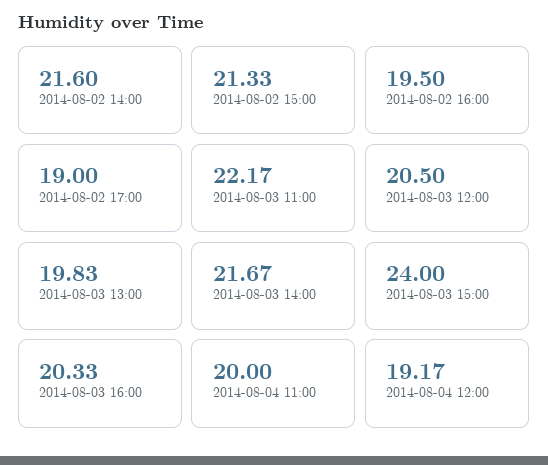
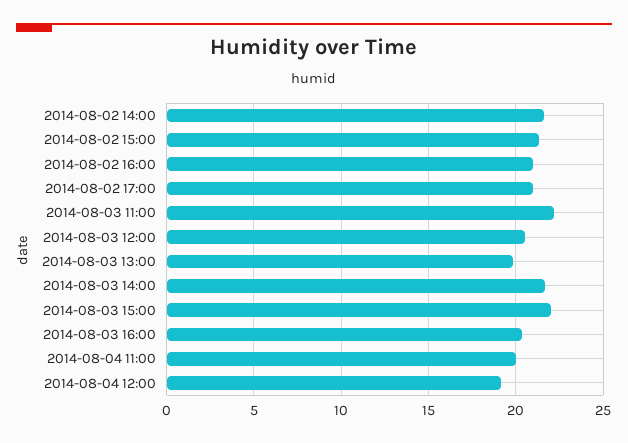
  {
    "2014-08-02 14:00": 21.6,
    "2014-08-02 15:00": 21.33,
-   "2014-08-02 16:00": 19.5,
+   "2014-08-02 16:00": 21,
-   "2014-08-02 17:00": 19,
+   "2014-08-02 17:00": 21,
    "2014-08-03 11:00": 22.17,
    "2014-08-03 12:00": 20.5,
    "2014-08-03 13:00": 19.83,
    "2014-08-03 14:00": 21.67,
-   "2014-08-03 15:00": 24,
+   "2014-08-03 15:00": 22,
    "2014-08-03 16:00": 20.33,
    "2014-08-04 11:00": 20,
    "2014-08-04 12:00": 19.17
  }

